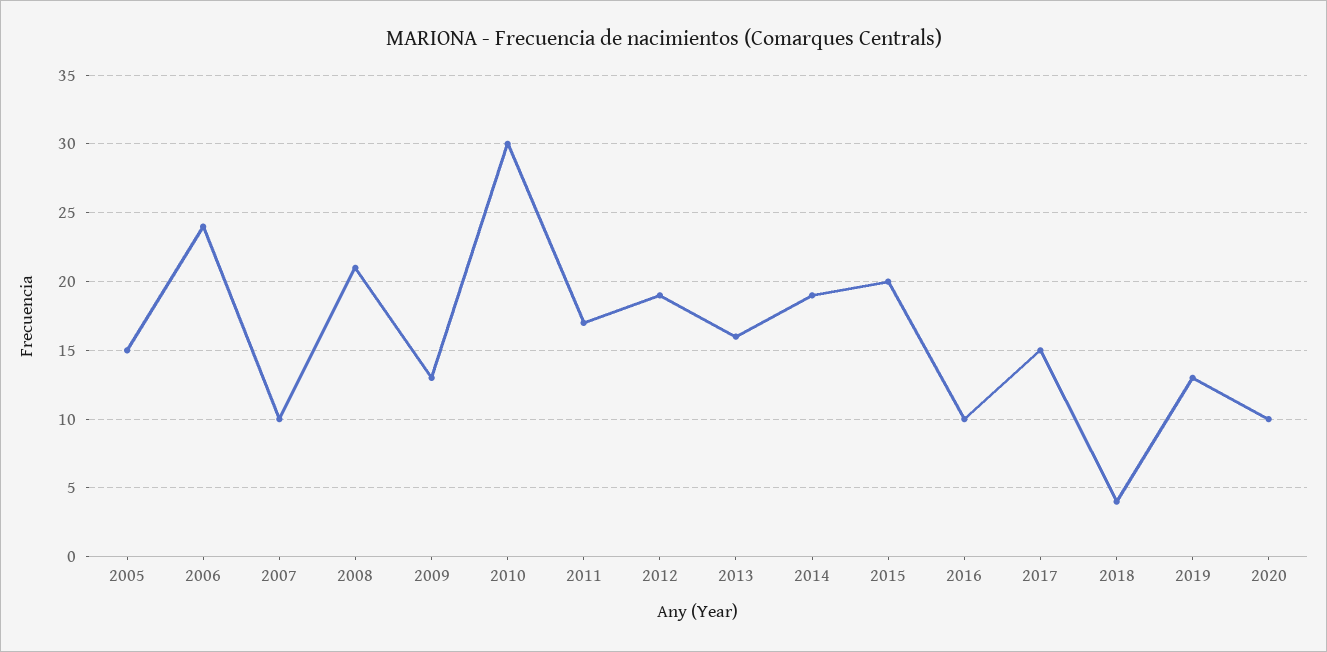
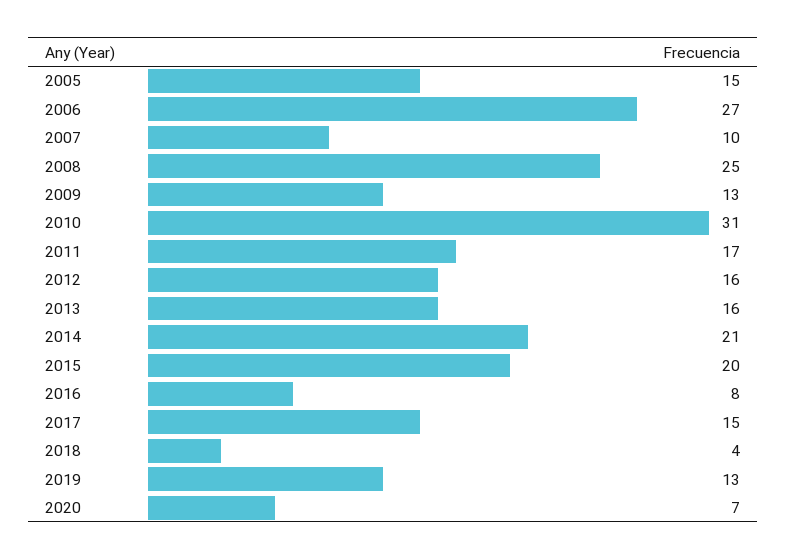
  {
    "2005": 15,
-   "2006": 24,
+   "2006": 27,
    "2007": 10,
-   "2008": 21,
+   "2008": 25,
    "2009": 13,
-   "2010": 30,
+   "2010": 31,
    "2011": 17,
-   "2012": 19,
+   "2012": 16,
    "2013": 16,
-   "2014": 19,
+   "2014": 21,
    "2015": 20,
-   "2016": 10,
+   "2016": 8,
    "2017": 15,
    "2018": 4,
    "2019": 13,
-   "2020": 10
+   "2020": 7
  }

